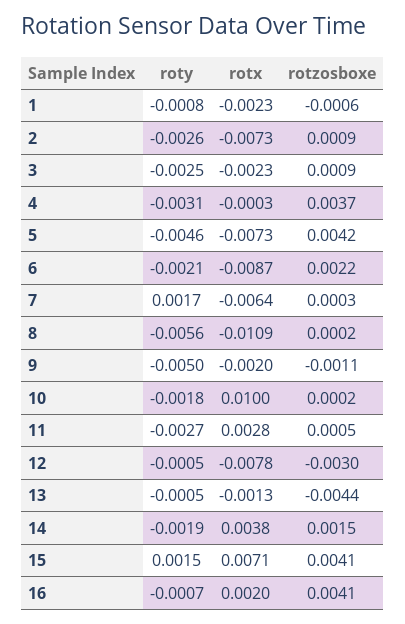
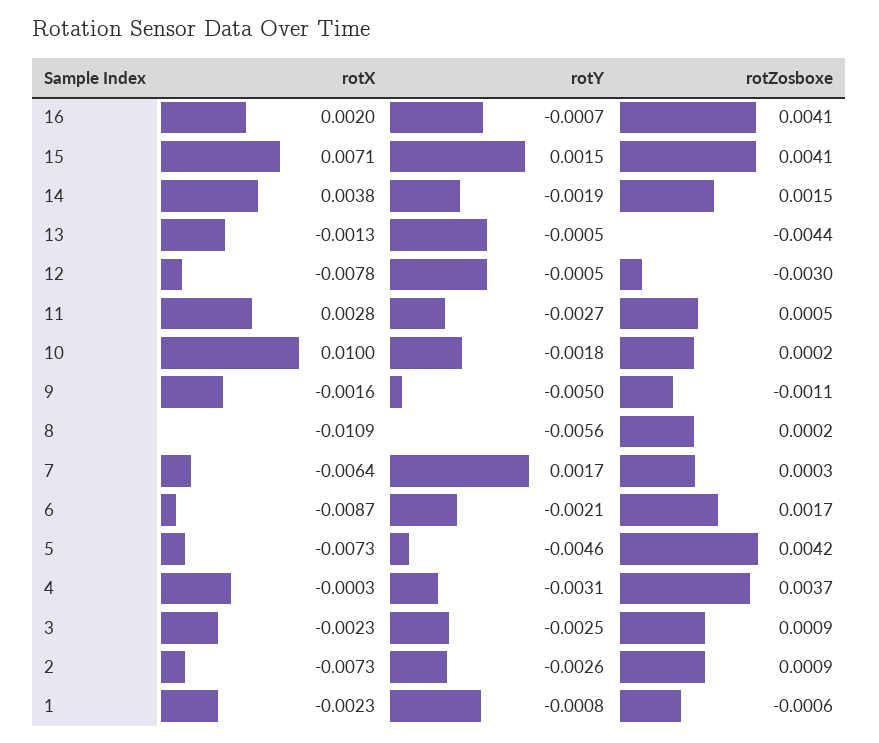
  {
    "roty": {
      "1": -0.0008,
      "2": -0.0026,
      "3": -0.0025,
      "4": -0.0031,
      "5": -0.0046,
      "6": -0.0021,
      "7": 0.0017,
      "8": -0.0056,
      "9": -0.005,
      "10": -0.0018,
      "11": -0.0027,
      "12": -0.0005,
      "13": -0.0005,
      "14": -0.0019,
      "15": 0.0015,
      "16": -0.0007
    },
    "rotx": {
      "1": -0.0023,
      "2": -0.0073,
      "3": -0.0023,
      "4": -0.0003,
      "5": -0.0073,
      "6": -0.0087,
      "7": -0.0064,
      "8": -0.0109,
-     "9": -0.002,
+     "9": -0.0016,
      "10": 0.01,
      "11": 0.0028,
      "12": -0.0078,
      "13": -0.0013,
      "14": 0.0038,
      "15": 0.0071,
      "16": 0.002
    },
    "rotzosboxe": {
      "1": -0.0006,
      "2": 0.0009,
      "3": 0.0009,
      "4": 0.0037,
      "5": 0.0042,
-     "6": 0.0022,
+     "6": 0.0017,
      "7": 0.0003,
      "8": 0.0002,
      "9": -0.0011,
      "10": 0.0002,
      "11": 0.0005,
      "12": -0.003,
      "13": -0.0044,
      "14": 0.0015,
      "15": 0.0041,
      "16": 0.0041
    }
  }

